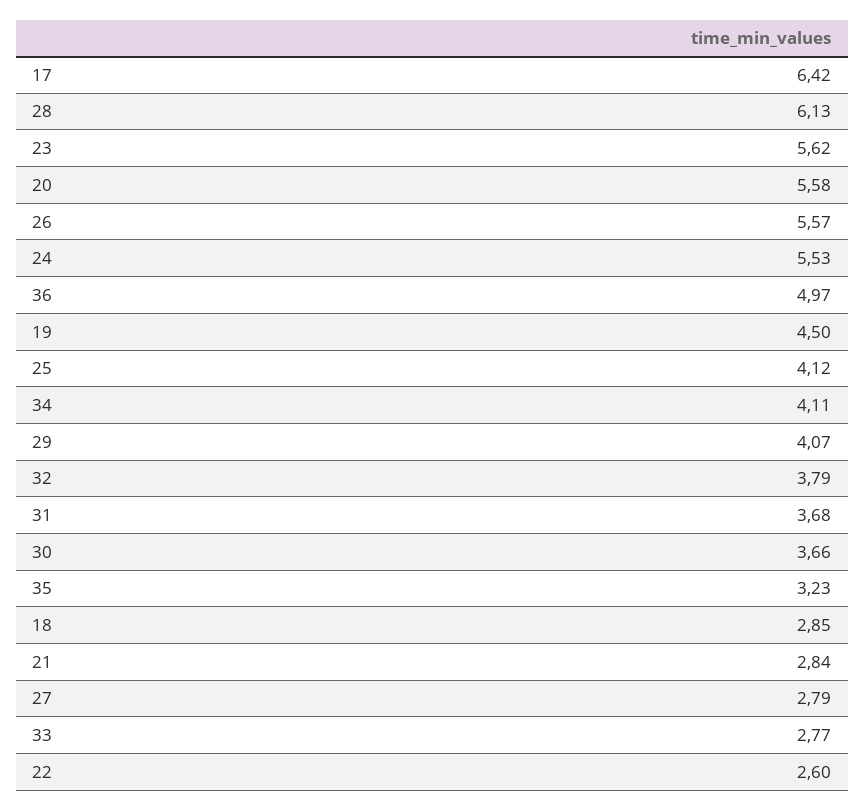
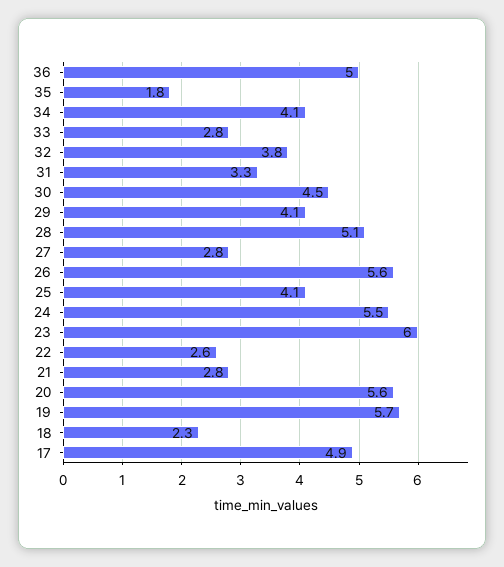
  {
-   "17": 6.42,
+   "17": 4.9,
-   "28": 6.13,
+   "28": 5.1,
-   "23": 5.62,
+   "23": 6,
    "20": 5.58,
    "26": 5.57,
    "24": 5.53,
    "36": 4.97,
-   "19": 4.5,
+   "19": 5.7,
    "25": 4.12,
    "34": 4.11,
    "29": 4.07,
    "32": 3.79,
-   "31": 3.68,
+   "31": 3.3,
-   "30": 3.66,
+   "30": 4.5,
-   "35": 3.23,
+   "35": 1.8,
-   "18": 2.85,
+   "18": 2.3,
    "21": 2.84,
    "27": 2.79,
    "33": 2.77,
    "22": 2.6
  }

